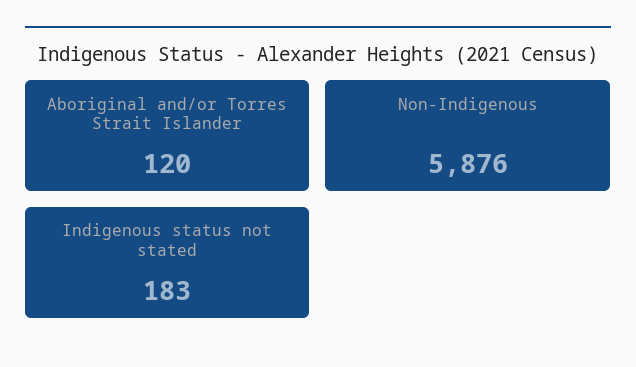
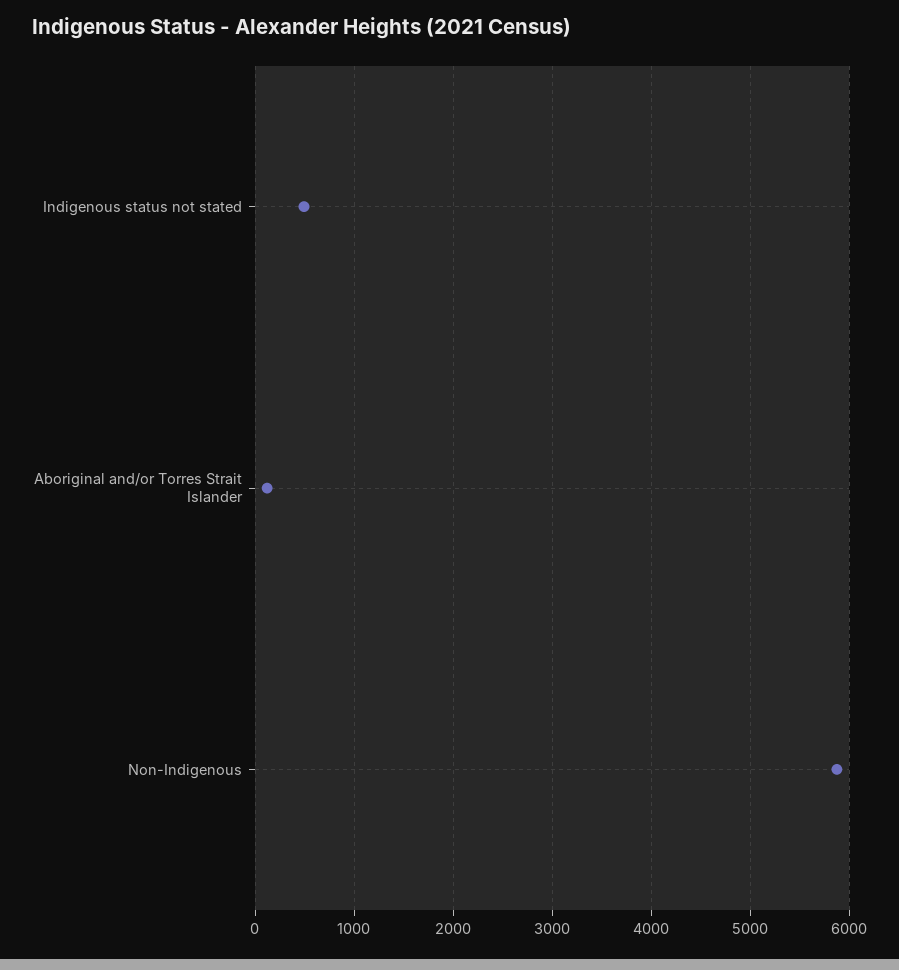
  {
    "Aboriginal and/or Torres Strait Islander": 120,
    "Non-Indigenous": 5876,
-   "Indigenous status not stated": 183
+   "Indigenous status not stated": 500
  }

